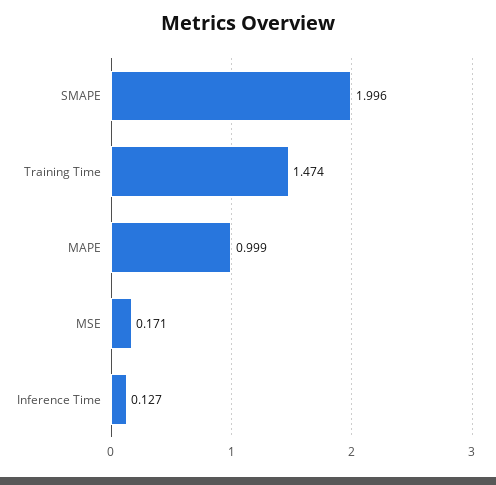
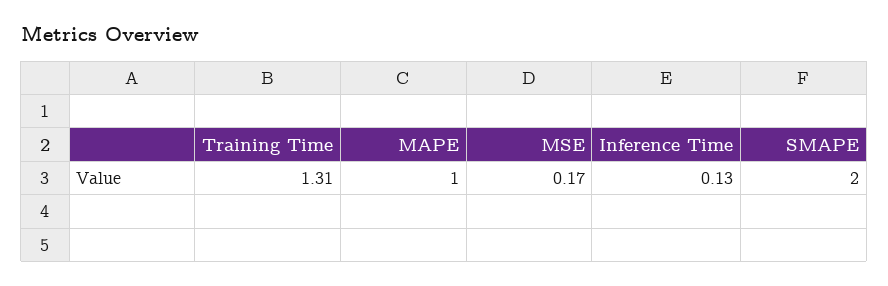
  {
    "SMAPE": 1.996,
-   "Training Time": 1.474,
+   "Training Time": 1.31,
    "MAPE": 0.999,
    "MSE": 0.171,
    "Inference Time": 0.127
  }

